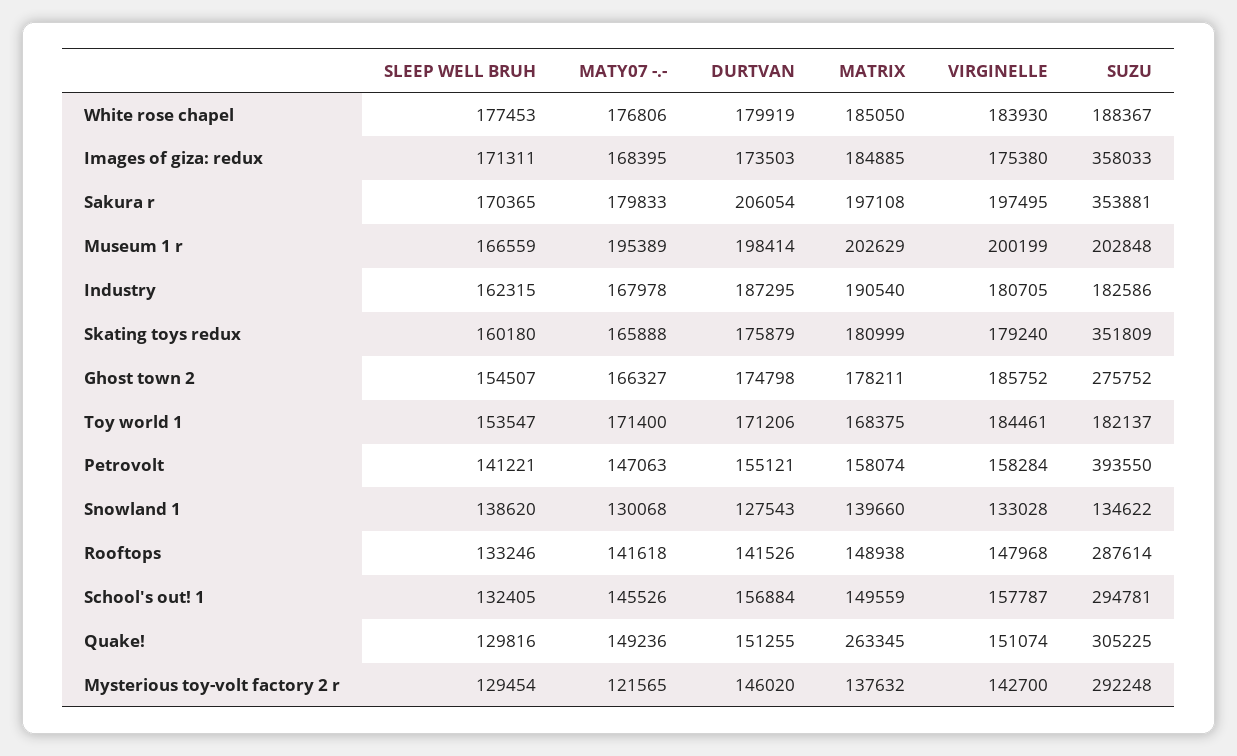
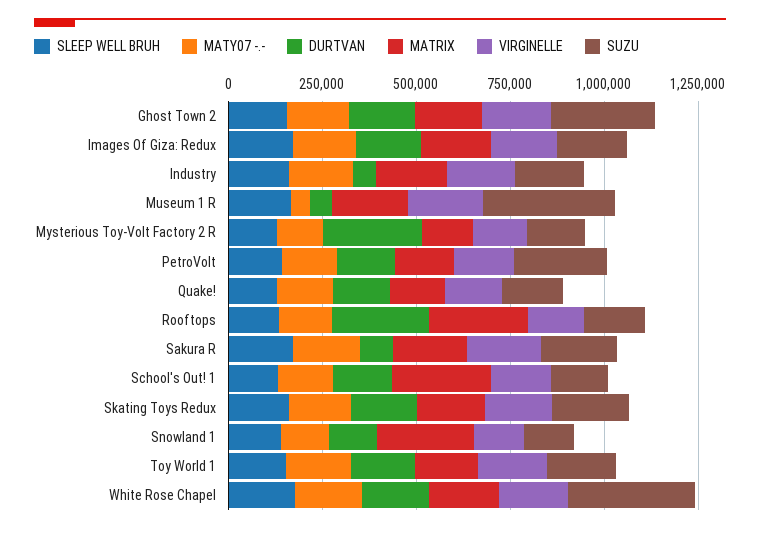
  {
    "SLEEP WELL BRUH": {
      "White rose chapel": 177453,
      "Images of giza: redux": 171311,
      "Sakura r": 170365,
      "Museum 1 r": 166559,
      "Industry": 162315,
      "Skating toys redux": 160180,
      "Ghost town 2": 154507,
      "Toy world 1": 153547,
      "Petrovolt": 141221,
      "Snowland 1": 138620,
      "Rooftops": 133246,
      "School's out! 1": 132405,
      "Quake!": 129816,
      "Mysterious toy-volt factory 2 r": 129454
    },
    "MATY07 -.-": {
      "White rose chapel": 176806,
      "Images of giza: redux": 168395,
      "Sakura r": 179833,
-     "Museum 1 r": 195389,
+     "Museum 1 r": 50000,
      "Industry": 167978,
      "Skating toys redux": 165888,
      "Ghost town 2": 166327,
      "Toy world 1": 171400,
      "Petrovolt": 147063,
      "Snowland 1": 130068,
      "Rooftops": 141618,
      "School's out! 1": 145526,
      "Quake!": 149236,
      "Mysterious toy-volt factory 2 r": 121565
    },
    "DURTVAN": {
      "White rose chapel": 179919,
      "Images of giza: redux": 173503,
-     "Sakura r": 206054,
+     "Sakura r": 100000,
-     "Museum 1 r": 198414,
+     "Museum 1 r": 50000,
-     "Industry": 187295,
+     "Industry": 50000,
      "Skating toys redux": 175879,
      "Ghost town 2": 174798,
      "Toy world 1": 171206,
      "Petrovolt": 155121,
      "Snowland 1": 127543,
-     "Rooftops": 141526,
+     "Rooftops": 250000,
      "School's out! 1": 156884,
      "Quake!": 151255,
-     "Mysterious toy-volt factory 2 r": 146020
+     "Mysterious toy-volt factory 2 r": 250000
    },
    "MATRIX": {
      "White rose chapel": 185050,
      "Images of giza: redux": 184885,
      "Sakura r": 197108,
      "Museum 1 r": 202629,
      "Industry": 190540,
      "Skating toys redux": 180999,
      "Ghost town 2": 178211,
      "Toy world 1": 168375,
      "Petrovolt": 158074,
-     "Snowland 1": 139660,
+     "Snowland 1": 250000,
-     "Rooftops": 148938,
+     "Rooftops": 250000,
-     "School's out! 1": 149559,
+     "School's out! 1": 250000,
-     "Quake!": 263345,
+     "Quake!": 150000,
      "Mysterious toy-volt factory 2 r": 137632
    },
    "VIRGINELLE": {
      "White rose chapel": 183930,
      "Images of giza: redux": 175380,
      "Sakura r": 197495,
      "Museum 1 r": 200199,
      "Industry": 180705,
      "Skating toys redux": 179240,
      "Ghost town 2": 185752,
      "Toy world 1": 184461,
      "Petrovolt": 158284,
      "Snowland 1": 133028,
      "Rooftops": 147968,
      "School's out! 1": 157787,
      "Quake!": 151074,
      "Mysterious toy-volt factory 2 r": 142700
    },
    "SUZU": {
-     "White rose chapel": 188367,
+     "White rose chapel": 350000,
-     "Images of giza: redux": 358033,
+     "Images of giza: redux": 200000,
-     "Sakura r": 353881,
+     "Sakura r": 200000,
-     "Museum 1 r": 202848,
+     "Museum 1 r": 350000,
      "Industry": 182586,
-     "Skating toys redux": 351809,
+     "Skating toys redux": 200000,
      "Ghost town 2": 275752,
      "Toy world 1": 182137,
-     "Petrovolt": 393550,
+     "Petrovolt": 250000,
      "Snowland 1": 134622,
-     "Rooftops": 287614,
+     "Rooftops": 150000,
-     "School's out! 1": 294781,
+     "School's out! 1": 150000,
-     "Quake!": 305225,
+     "Quake!": 150000,
-     "Mysterious toy-volt factory 2 r": 292248
+     "Mysterious toy-volt factory 2 r": 150000
    }
  }

